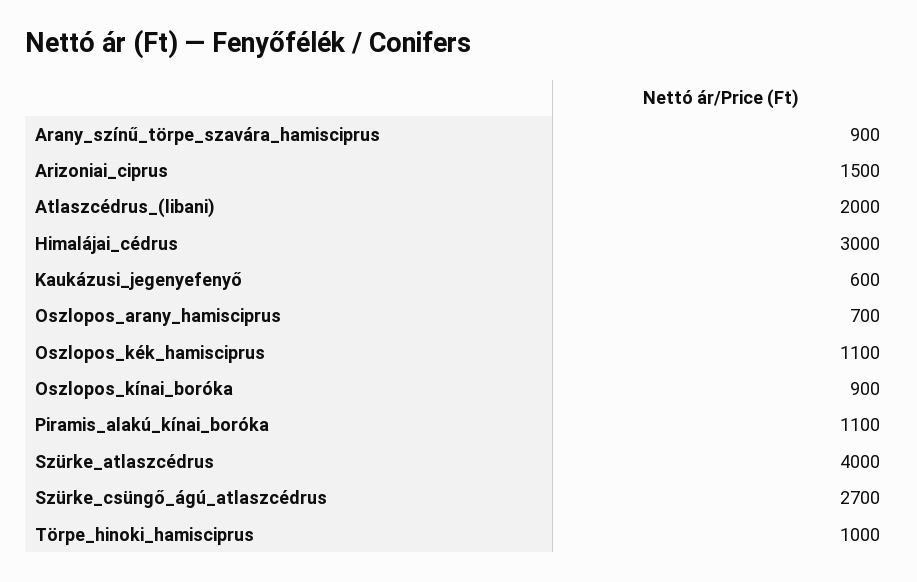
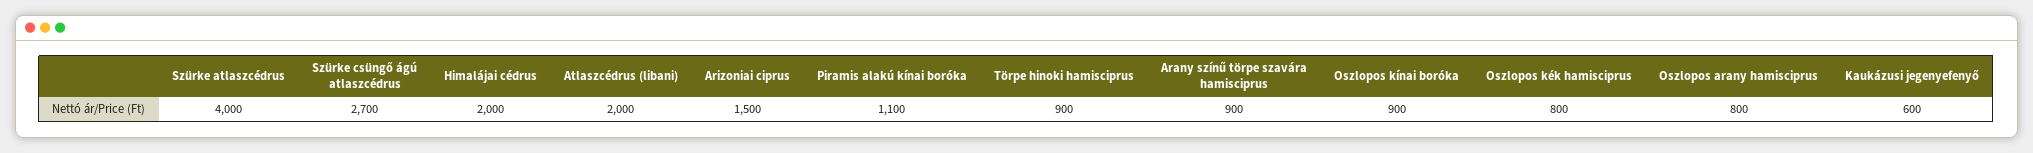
  {
    "Arany_színű_törpe_szavára_hamisciprus": 900,
    "Arizoniai_ciprus": 1500,
    "Atlaszcédrus_(libani)": 2000,
-   "Himalájai_cédrus": 3000,
+   "Himalájai_cédrus": 2000,
    "Kaukázusi_jegenyefenyő": 600,
-   "Oszlopos_arany_hamisciprus": 700,
+   "Oszlopos_arany_hamisciprus": 800,
-   "Oszlopos_kék_hamisciprus": 1100,
+   "Oszlopos_kék_hamisciprus": 800,
    "Oszlopos_kínai_boróka": 900,
    "Piramis_alakú_kínai_boróka": 1100,
    "Szürke_atlaszcédrus": 4000,
    "Szürke_csüngő_ágú_atlaszcédrus": 2700,
-   "Törpe_hinoki_hamisciprus": 1000
+   "Törpe_hinoki_hamisciprus": 900
  }

